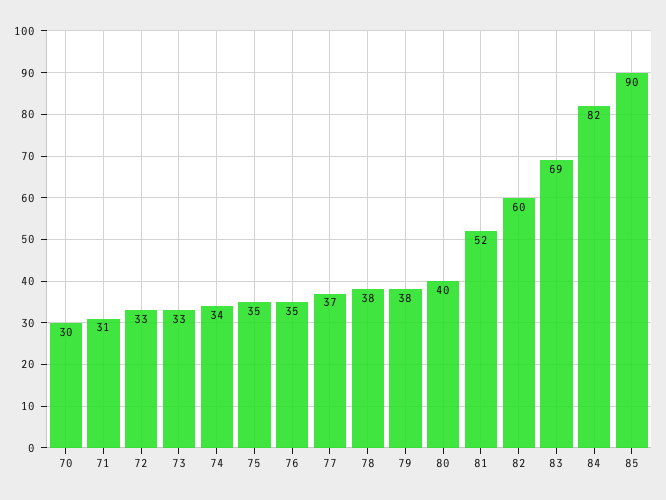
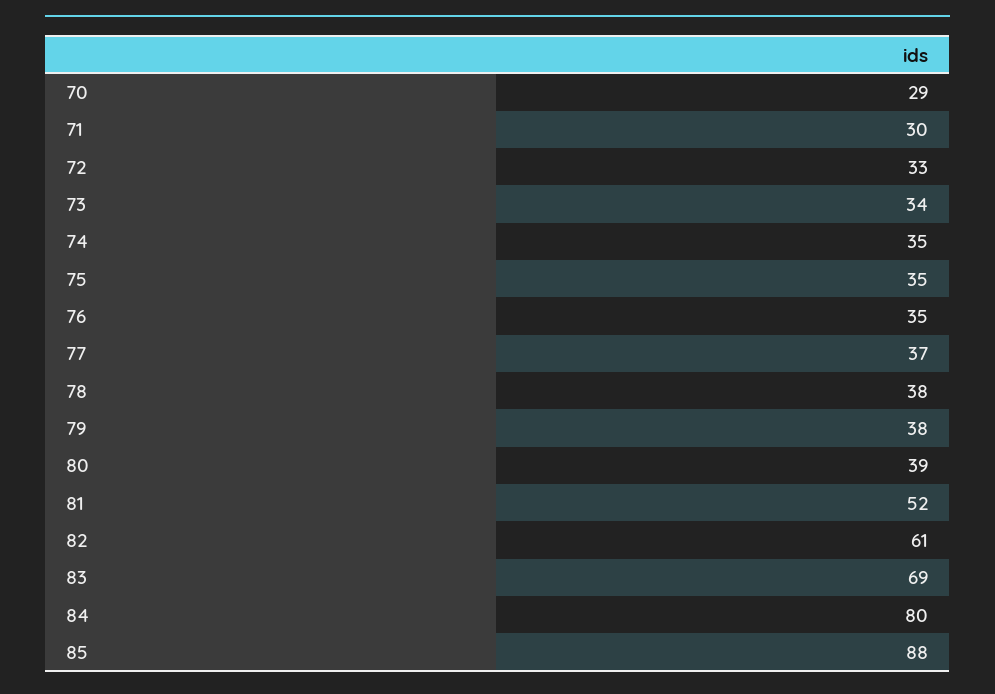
  {
-   "70": 30,
+   "70": 29,
-   "71": 31,
+   "71": 30,
    "72": 33,
-   "73": 33,
+   "73": 34,
-   "74": 34,
+   "74": 35,
    "75": 35,
    "76": 35,
    "77": 37,
    "78": 38,
    "79": 38,
-   "80": 40,
+   "80": 39,
    "81": 52,
-   "82": 60,
+   "82": 61,
    "83": 69,
-   "84": 82,
+   "84": 80,
-   "85": 90
+   "85": 88
  }

